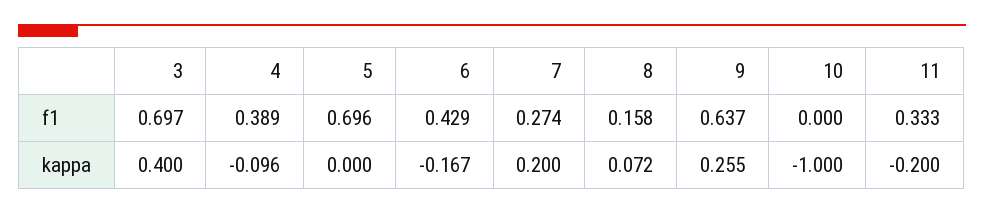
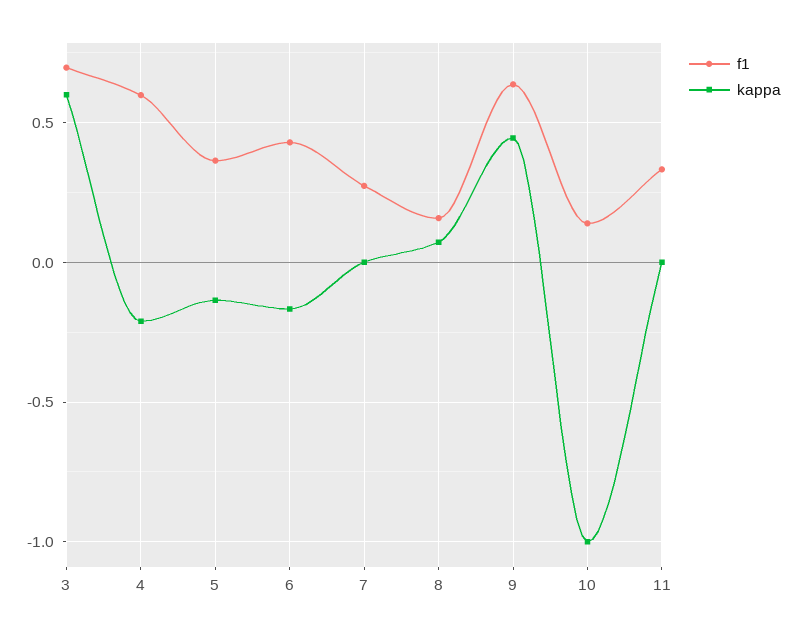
  {
    "f1": {
      "3": 0.697,
-     "4": 0.389,
+     "4": 0.6,
-     "5": 0.696,
+     "5": 0.35,
      "6": 0.429,
      "7": 0.274,
      "8": 0.158,
      "9": 0.637,
-     "10": 0,
+     "10": 0.15,
      "11": 0.333
    },
    "kappa": {
-     "3": 0.4,
+     "3": 0.6,
-     "4": -0.096,
+     "4": -0.2,
-     "5": 0,
+     "5": -0.15,
      "6": -0.167,
-     "7": 0.2,
+     "7": 0,
      "8": 0.072,
-     "9": 0.255,
+     "9": 0.45,
      "10": -1,
-     "11": -0.2
+     "11": 0
    }
  }

